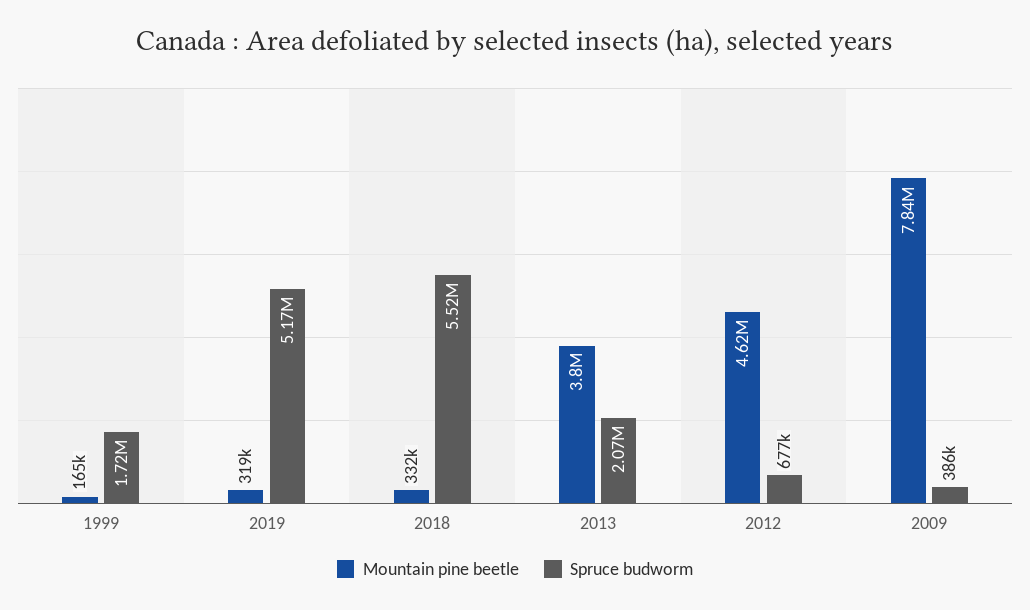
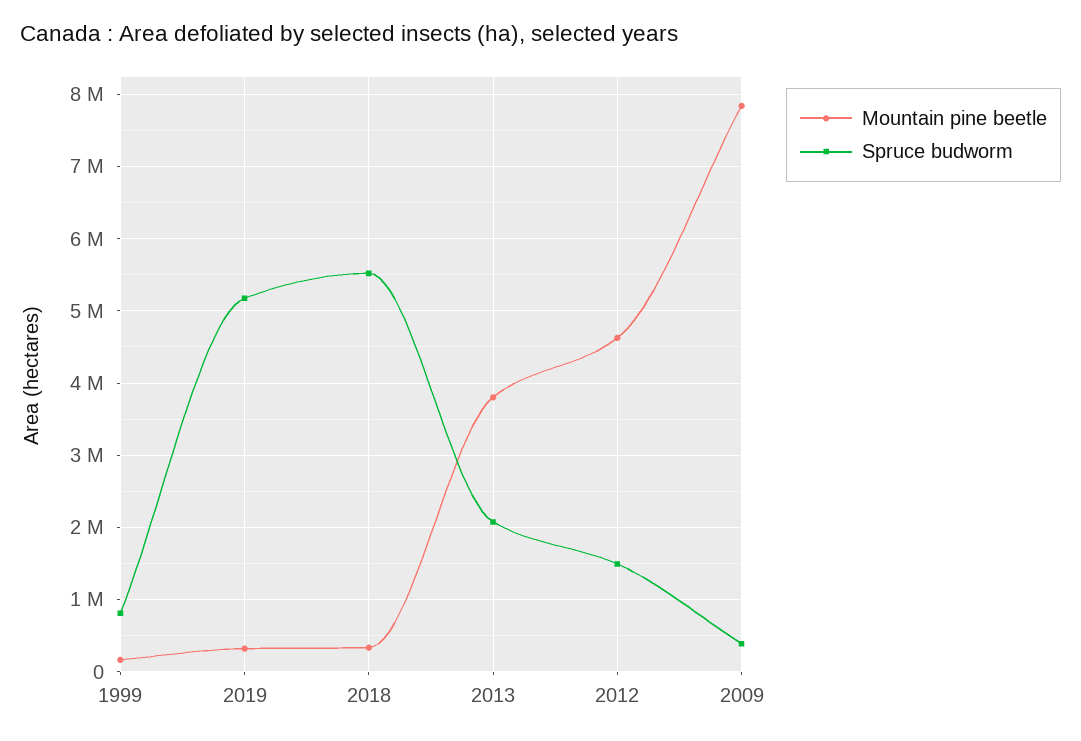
  {
    "Mountain pine beetle": {
      "1999": 165000,
      "2019": 319000,
      "2018": 332000,
      "2013": 3800000,
      "2012": 4620000,
      "2009": 7840000
    },
    "Spruce budworm": {
-     "1999": 1720000,
+     "1999": 800000,
      "2019": 5170000,
      "2018": 5520000,
      "2013": 2070000,
-     "2012": 677000,
+     "2012": 1500000,
      "2009": 386000
    }
  }

